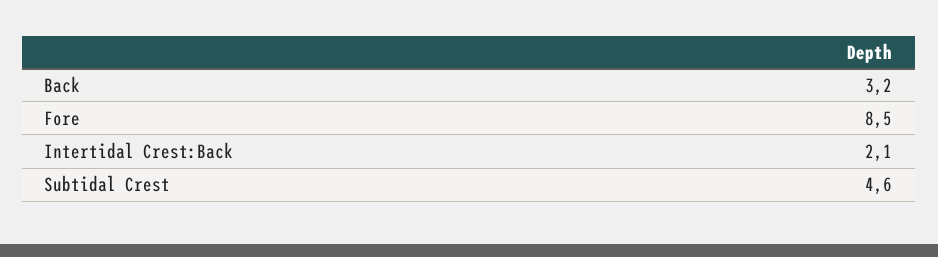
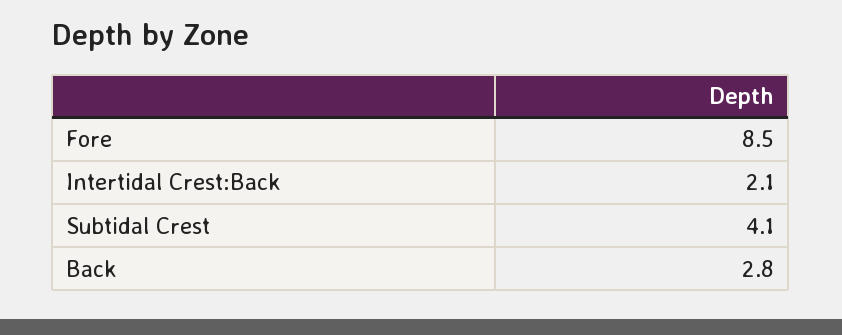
  {
-   "Back": 3.2,
+   "Back": 2.8,
    "Fore": 8.5,
    "Intertidal Crest:Back": 2.1,
-   "Subtidal Crest": 4.6
+   "Subtidal Crest": 4.1
  }

